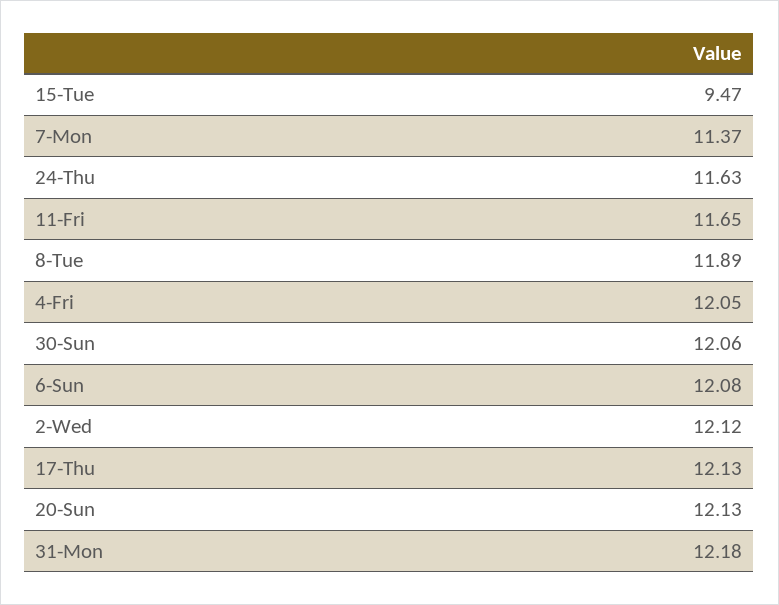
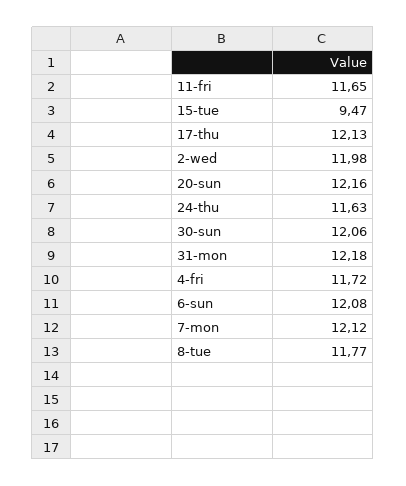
  {
    "15-Tue": 9.47,
-   "7-Mon": 11.37,
+   "7-Mon": 12.12,
    "24-Thu": 11.63,
    "11-Fri": 11.65,
-   "8-Tue": 11.89,
+   "8-Tue": 11.77,
-   "4-Fri": 12.05,
+   "4-Fri": 11.72,
    "30-Sun": 12.06,
    "6-Sun": 12.08,
-   "2-Wed": 12.12,
+   "2-Wed": 11.98,
    "17-Thu": 12.13,
-   "20-Sun": 12.13,
+   "20-Sun": 12.16,
    "31-Mon": 12.18
  }

